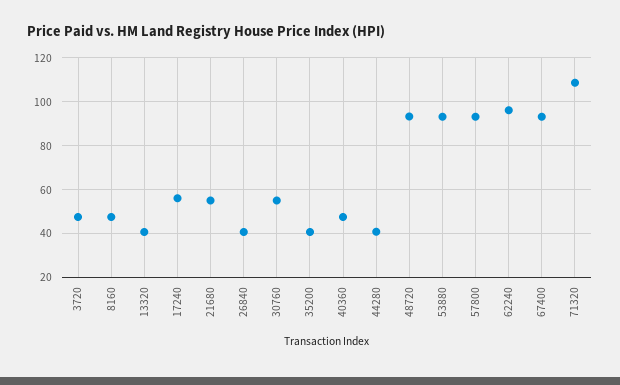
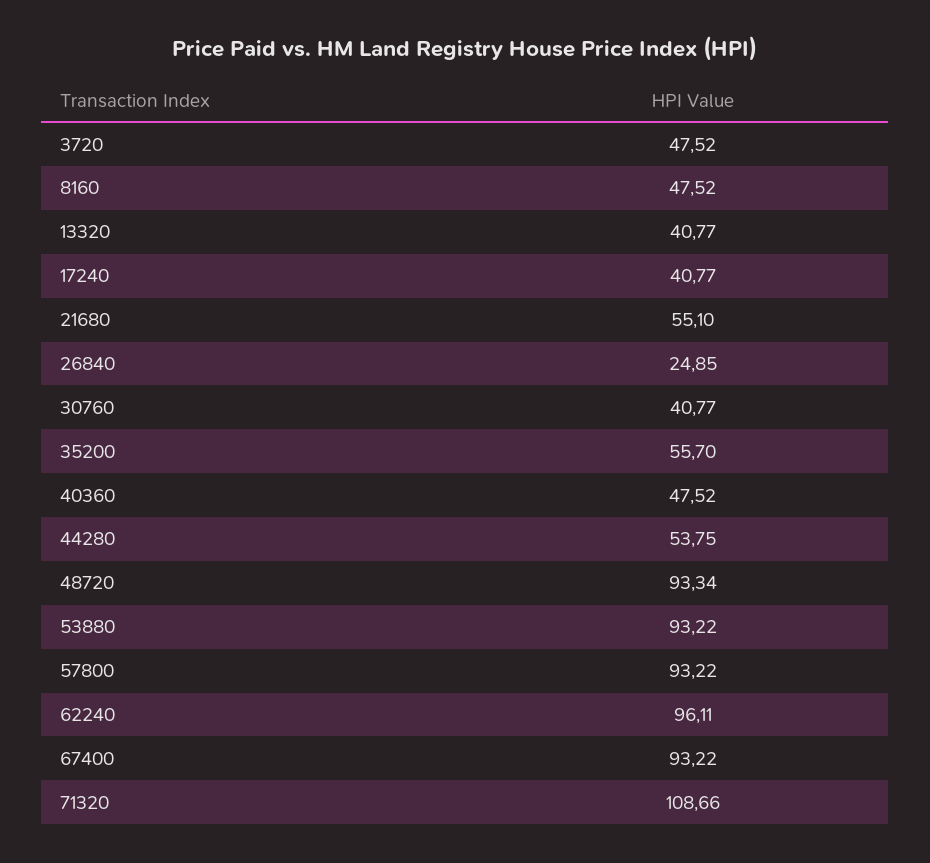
  {
    "3720": 47.52,
    "8160": 47.52,
    "13320": 40.77,
-   "17240": 55,
+   "17240": 40.77,
    "21680": 55.1,
-   "26840": 40,
+   "26840": 24.85,
-   "30760": 55,
+   "30760": 40.77,
-   "35200": 40,
+   "35200": 55.7,
    "40360": 47.52,
-   "44280": 40,
+   "44280": 53.75,
    "48720": 93.34,
    "53880": 93.22,
    "57800": 93.22,
    "62240": 96.11,
    "67400": 93.22,
    "71320": 108.66
  }

